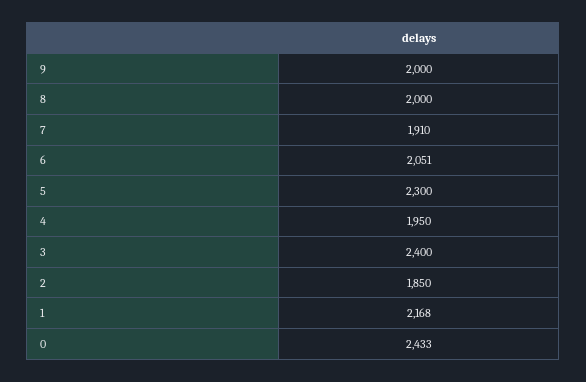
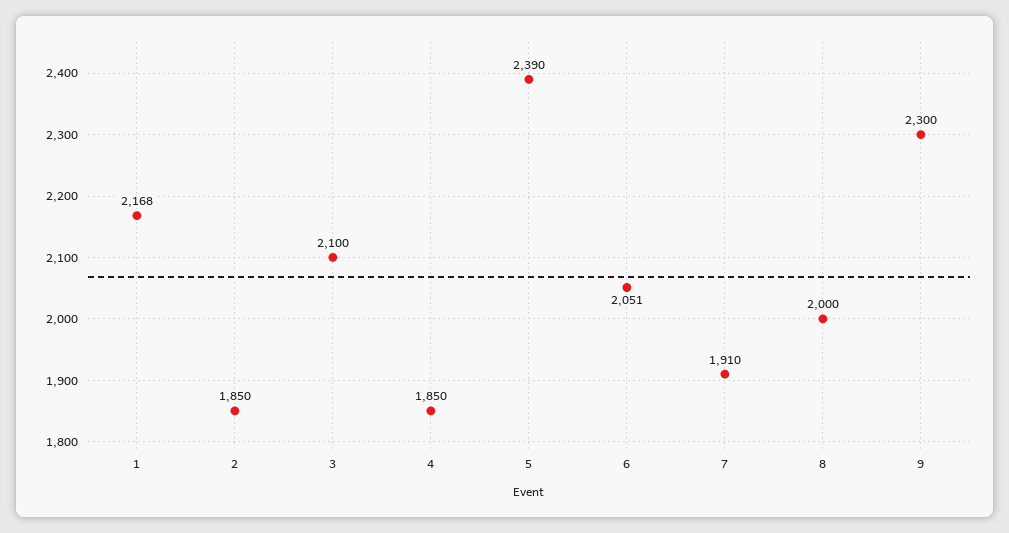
  {
-   "9": 2000,
+   "9": 2300,
    "8": 2000,
    "7": 1910,
    "6": 2051,
-   "5": 2300,
+   "5": 2390,
-   "4": 1950,
+   "4": 1850,
-   "3": 2400,
+   "3": 2100,
    "2": 1850,
-   "1": 2168,
+   "1": 2168
-   "0": 2433
  }

